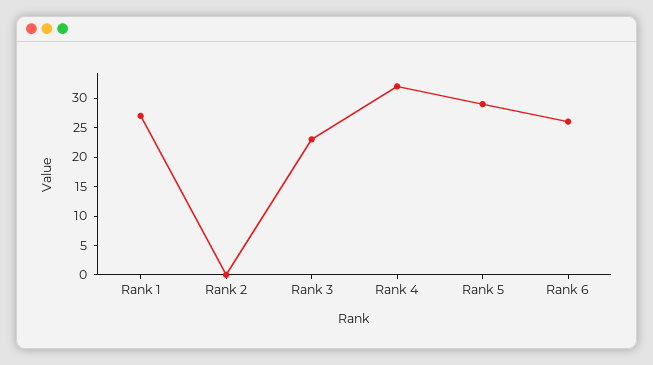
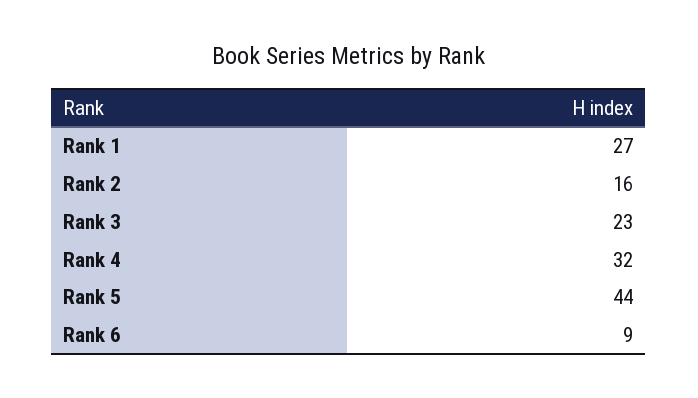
  {
    "Rank 1": 27,
-   "Rank 2": 0,
+   "Rank 2": 16,
    "Rank 3": 23,
    "Rank 4": 32,
-   "Rank 5": 30,
+   "Rank 5": 44,
-   "Rank 6": 25
+   "Rank 6": 9
  }

